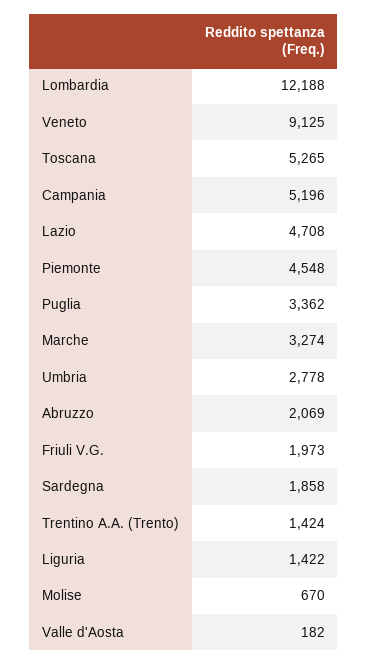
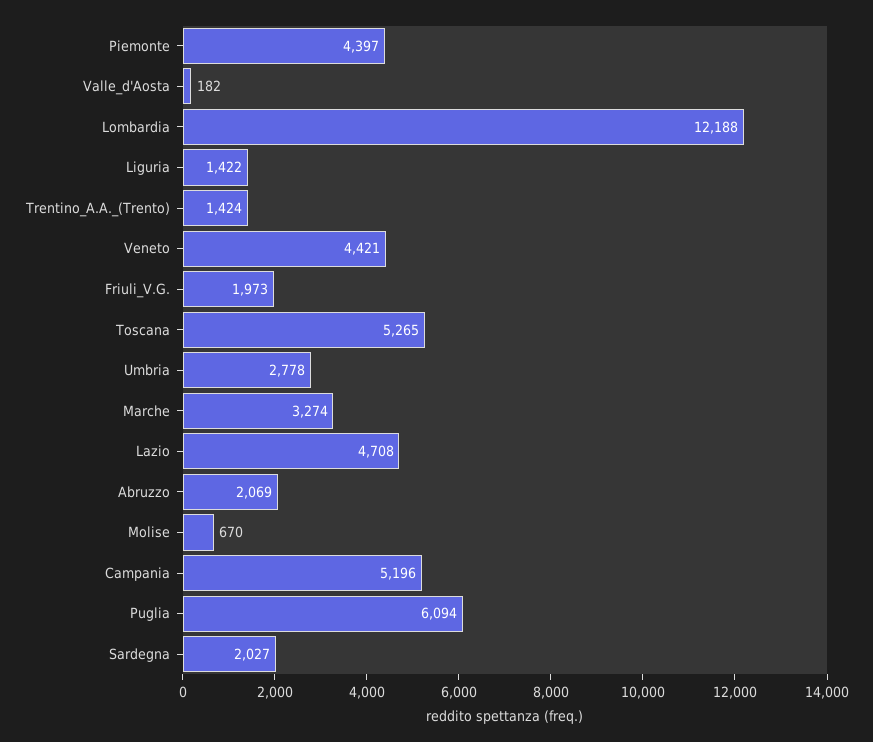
  {
    "Lombardia": 12188,
-   "Veneto": 9125,
+   "Veneto": 4421,
    "Toscana": 5265,
    "Campania": 5196,
    "Lazio": 4708,
-   "Piemonte": 4548,
+   "Piemonte": 4397,
-   "Puglia": 3362,
+   "Puglia": 6094,
    "Marche": 3274,
    "Umbria": 2778,
    "Abruzzo": 2069,
    "Friuli V.G.": 1973,
-   "Sardegna": 1858,
+   "Sardegna": 2027,
    "Trentino A.A. (Trento)": 1424,
    "Liguria": 1422,
    "Molise": 670,
    "Valle d'Aosta": 182
  }

